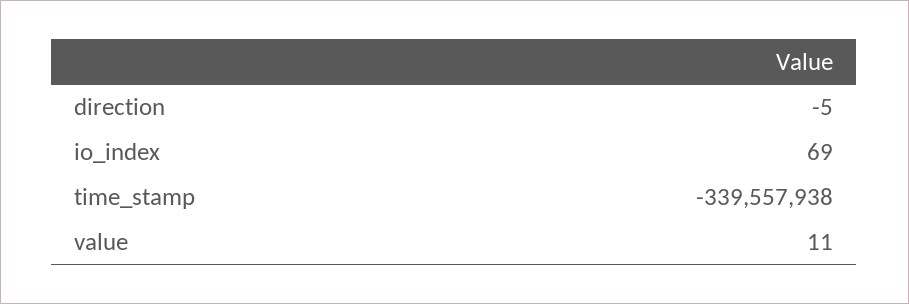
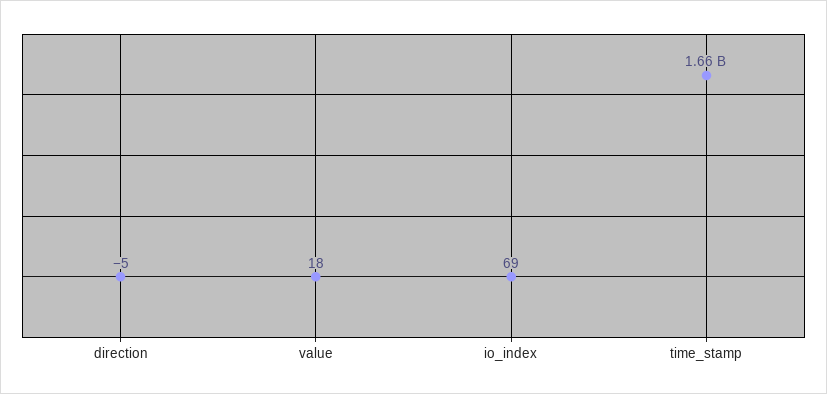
  {
    "direction": -5,
    "io_index": 69,
-   "time_stamp": -339557938,
+   "time_stamp": 1660000000,
-   "value": 11
+   "value": 18
  }

